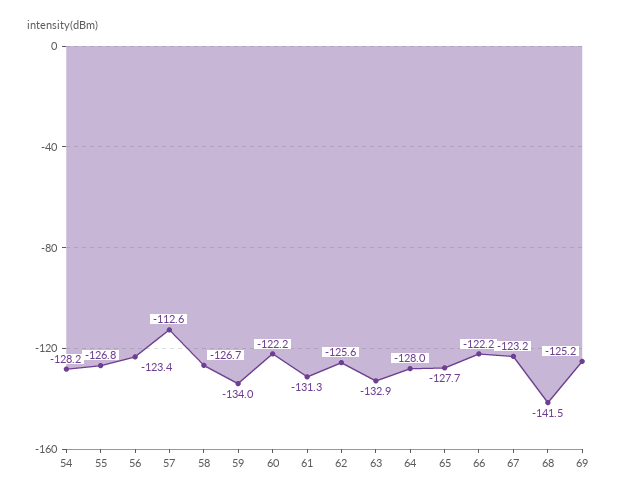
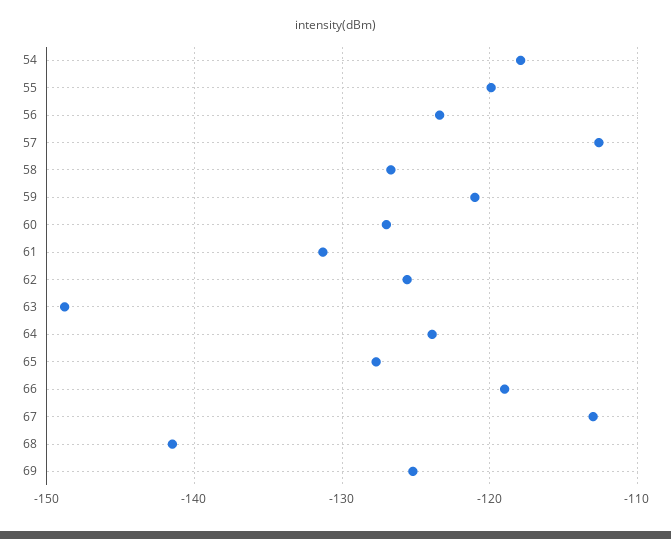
  {
-   "54": -128.2,
+   "54": -118,
-   "55": -126.8,
+   "55": -120,
    "56": -123.4,
    "57": -112.6,
    "58": -126.7,
-   "59": -134,
+   "59": -121,
-   "60": -122.2,
+   "60": -127,
    "61": -131.3,
    "62": -125.6,
-   "63": -132.9,
+   "63": -149,
-   "64": -128,
+   "64": -124,
    "65": -127.7,
-   "66": -122.2,
+   "66": -119,
-   "67": -123.2,
+   "67": -113,
    "68": -141.5,
    "69": -125.2
  }

